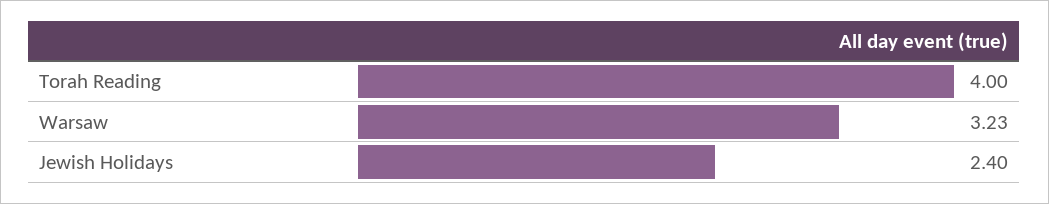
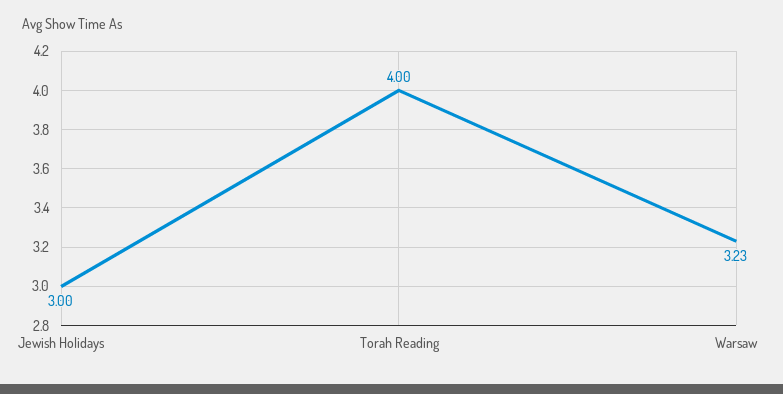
  {
    "Torah Reading": 4,
    "Warsaw": 3.23,
-   "Jewish Holidays": 2.4
+   "Jewish Holidays": 3
  }

